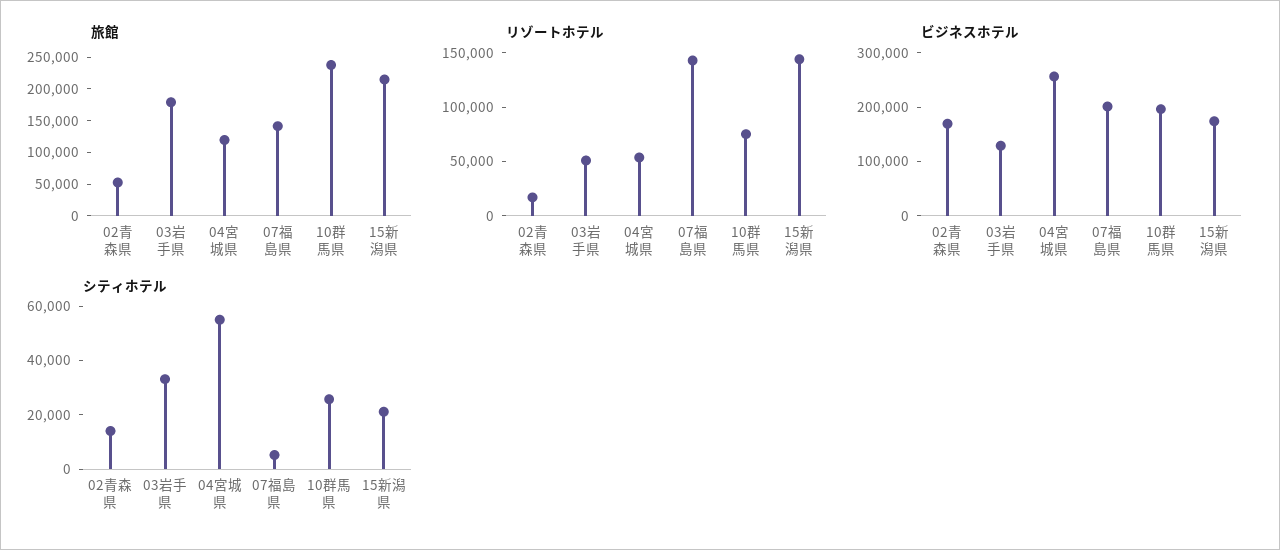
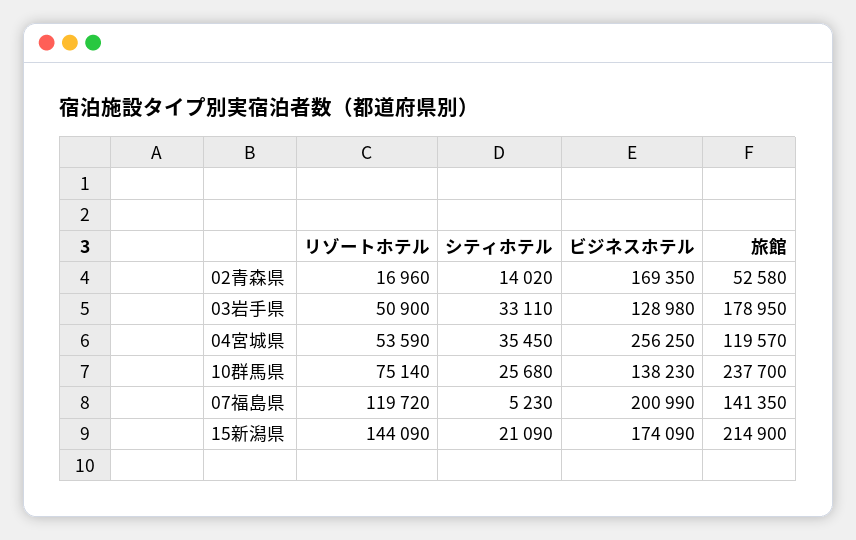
  {
    "旅館": {
      "02青森県": 52580,
      "03岩手県": 178950,
      "04宮城県": 119570,
      "07福島県": 141350,
      "10群馬県": 237700,
      "15新潟県": 214900
    },
    "リゾートホテル": {
      "02青森県": 16960,
      "03岩手県": 50900,
      "04宮城県": 53590,
-     "07福島県": 140000,
+     "07福島県": 119720,
      "10群馬県": 75140,
      "15新潟県": 144090
    },
    "ビジネスホテル": {
      "02青森県": 169350,
      "03岩手県": 128980,
      "04宮城県": 256250,
      "07福島県": 200990,
-     "10群馬県": 200000,
+     "10群馬県": 138230,
      "15新潟県": 174090
    },
    "シティホテル": {
      "02青森県": 14020,
      "03岩手県": 33110,
-     "04宮城県": 55000,
+     "04宮城県": 35450,
      "07福島県": 5230,
      "10群馬県": 25680,
      "15新潟県": 21090
    }
  }

